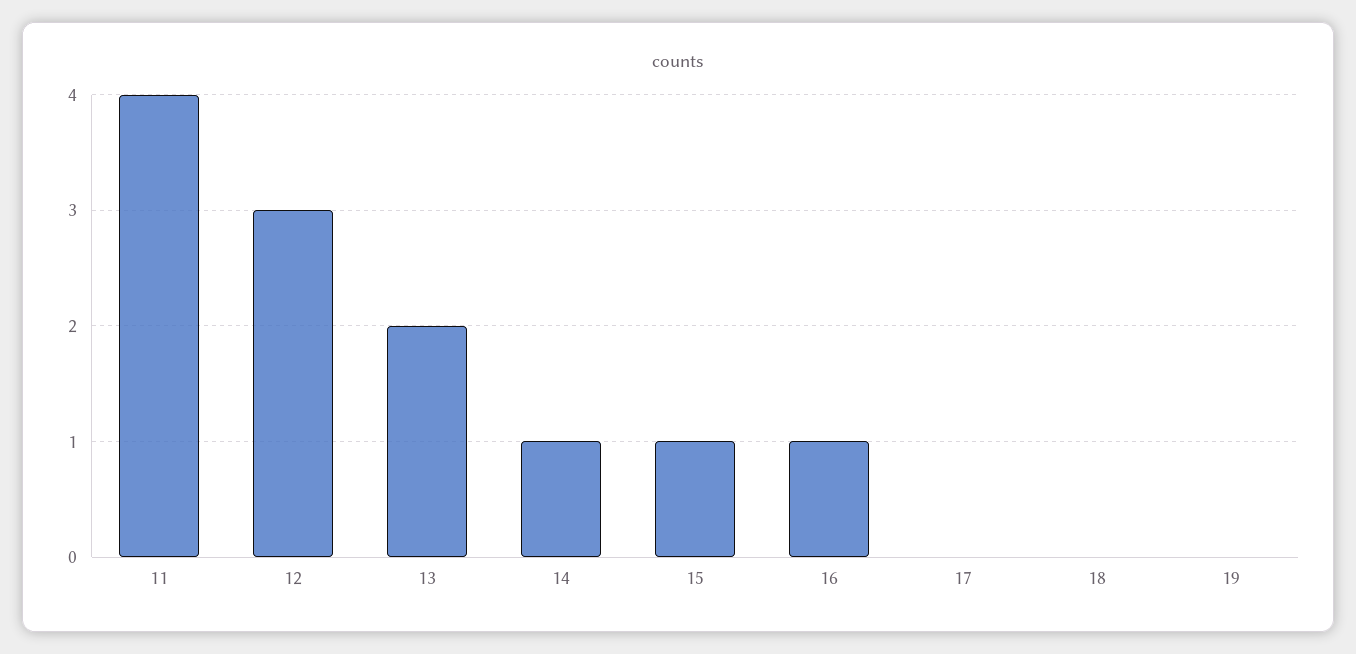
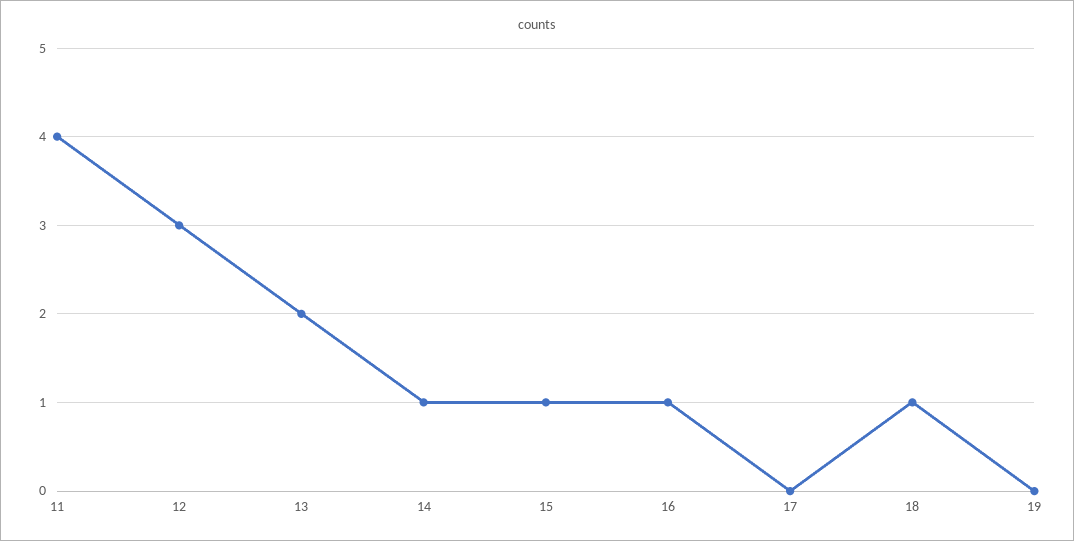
  {
    "11": 4,
    "12": 3,
    "13": 2,
    "14": 1,
    "15": 1,
    "16": 1,
    "17": 0,
-   "18": 0,
+   "18": 1,
    "19": 0
  }

